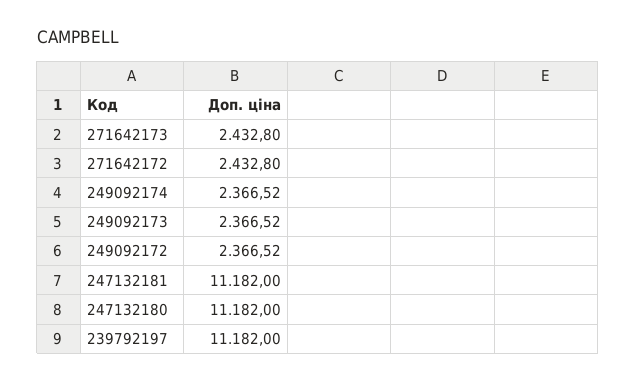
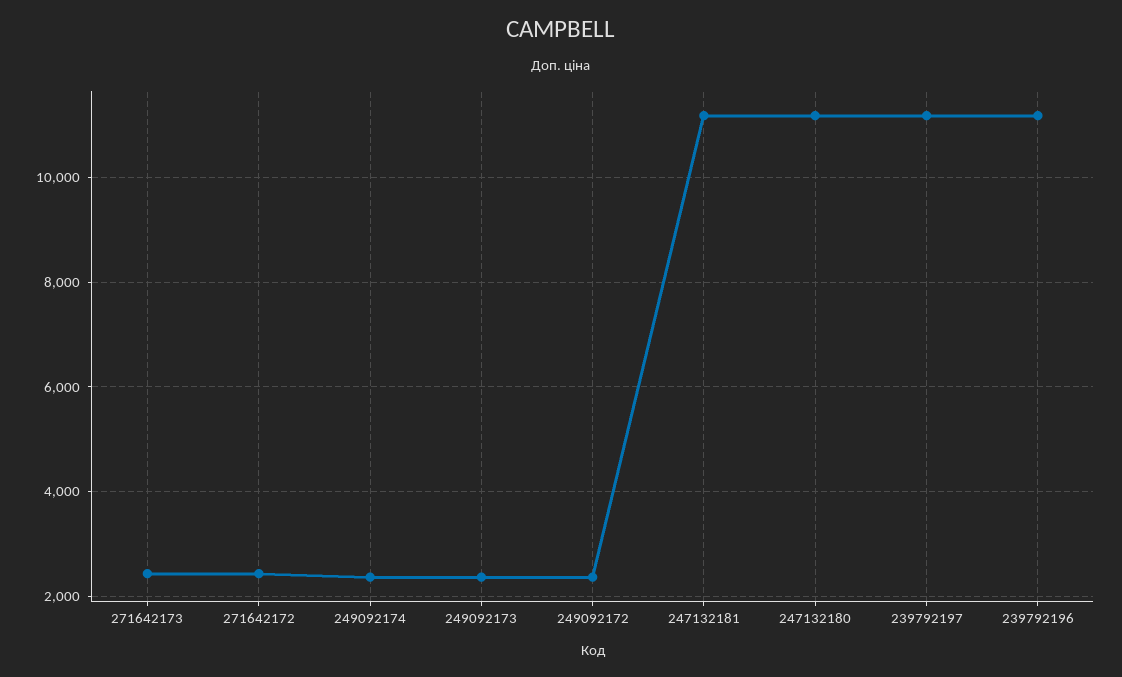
  {
    "271642173": 2432.8,
    "271642172": 2432.8,
    "249092174": 2366.52,
    "249092173": 2366.52,
    "249092172": 2366.52,
    "247132181": 11182,
    "247132180": 11182,
-   "239792197": 11182
+   "239792197": 11182,
+   "239792196": 11200
  }

